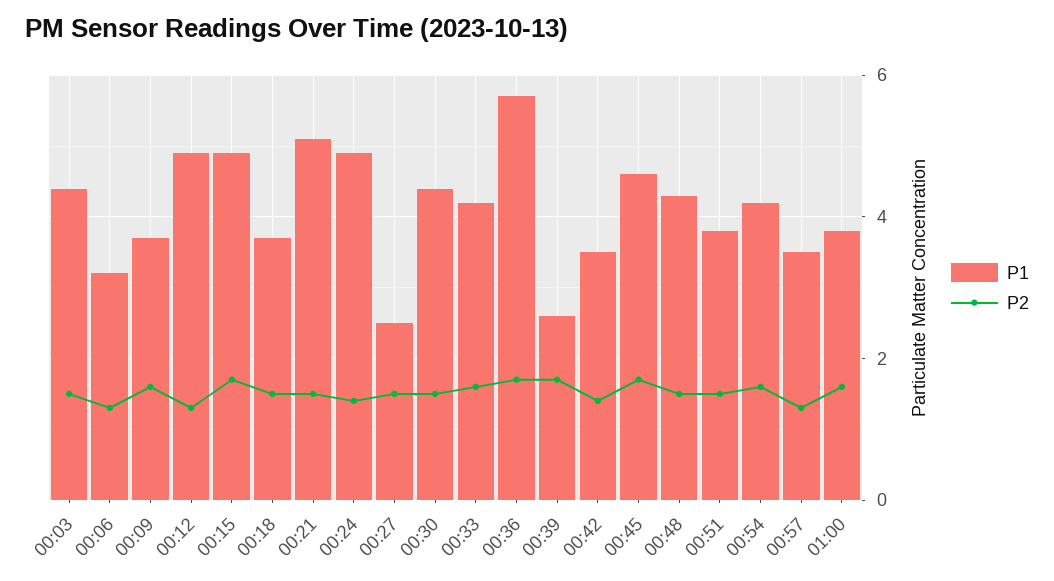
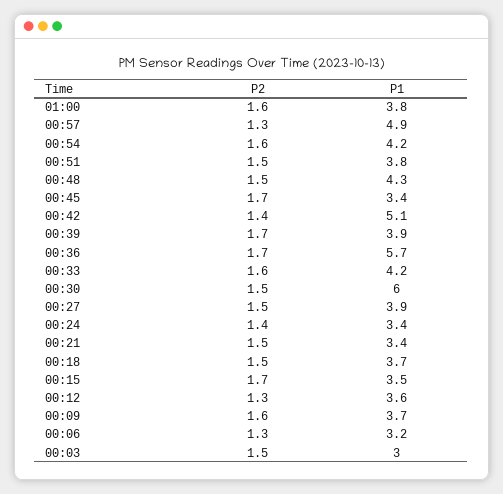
  {
    "P1": {
-     "00:03": 4.5,
+     "00:03": 3,
      "00:06": 3.2,
      "00:09": 3.7,
-     "00:12": 5,
+     "00:12": 3.6,
-     "00:15": 5,
+     "00:15": 3.5,
      "00:18": 3.7,
-     "00:21": 5,
+     "00:21": 3.4,
-     "00:24": 5,
+     "00:24": 3.4,
-     "00:27": 2.5,
+     "00:27": 3.9,
-     "00:30": 4.5,
+     "00:30": 6,
      "00:33": 4.2,
      "00:36": 5.7,
-     "00:39": 2.5,
+     "00:39": 3.9,
-     "00:42": 3.5,
+     "00:42": 5.1,
-     "00:45": 4.5,
+     "00:45": 3.4,
      "00:48": 4.3,
      "00:51": 3.8,
      "00:54": 4.2,
-     "00:57": 3.5,
+     "00:57": 4.9,
      "01:00": 3.8
    },
    "P2": {
      "00:03": 1.5,
      "00:06": 1.3,
      "00:09": 1.6,
      "00:12": 1.3,
      "00:15": 1.7,
      "00:18": 1.5,
      "00:21": 1.5,
      "00:24": 1.4,
      "00:27": 1.5,
      "00:30": 1.5,
      "00:33": 1.6,
      "00:36": 1.7,
      "00:39": 1.7,
      "00:42": 1.4,
      "00:45": 1.7,
      "00:48": 1.5,
      "00:51": 1.5,
      "00:54": 1.6,
      "00:57": 1.3,
      "01:00": 1.6
    }
  }

